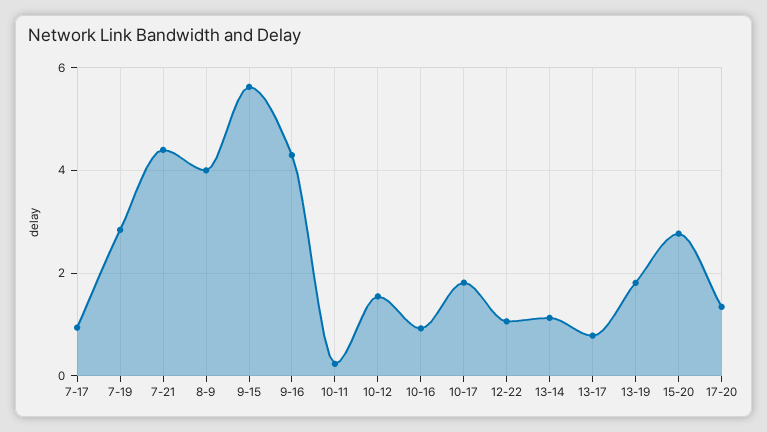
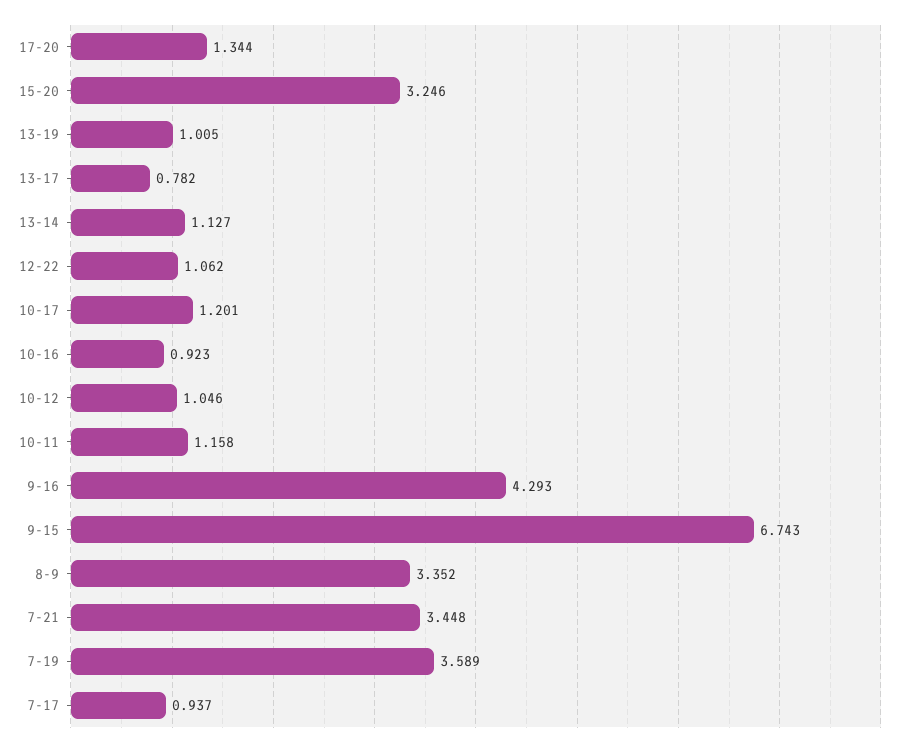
  {
    "7-17": 0.937,
-   "7-19": 2.8,
+   "7-19": 3.589,
-   "7-21": 4.4,
+   "7-21": 3.448,
-   "8-9": 4,
+   "8-9": 3.352,
-   "9-15": 5.6,
+   "9-15": 6.743,
    "9-16": 4.293,
-   "10-11": 0.2,
+   "10-11": 1.158,
-   "10-12": 1.6,
+   "10-12": 1.046,
    "10-16": 0.923,
-   "10-17": 1.8,
+   "10-17": 1.201,
    "12-22": 1.062,
    "13-14": 1.127,
    "13-17": 0.782,
-   "13-19": 1.8,
+   "13-19": 1.005,
-   "15-20": 2.8,
+   "15-20": 3.246,
    "17-20": 1.344
  }

